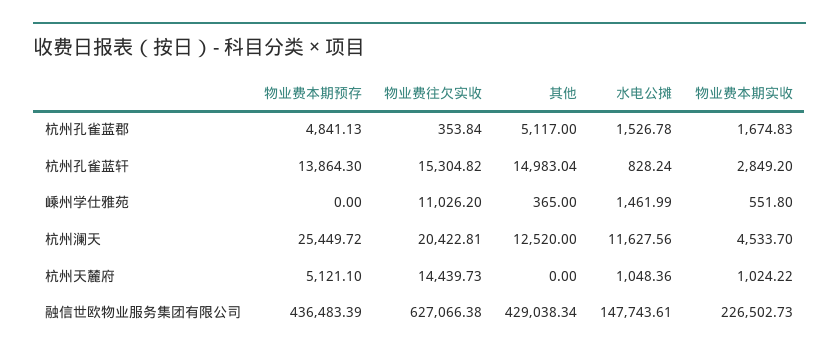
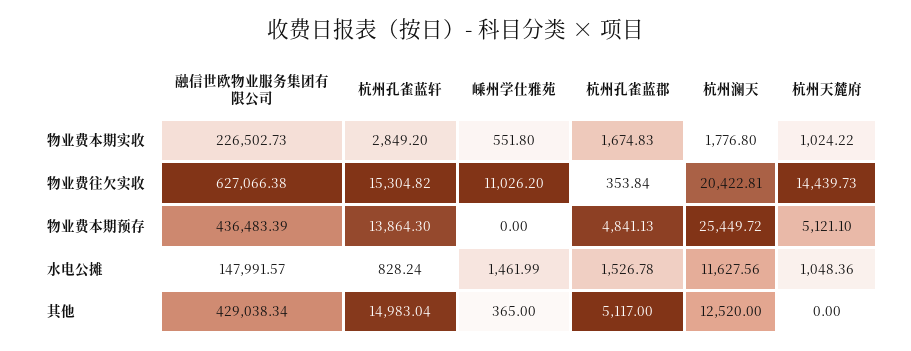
  {
    "物业费本期预存": {
      "杭州孔雀蓝郡": 4841.13,
      "杭州孔雀蓝轩": 13864.3,
      "嵊州学仕雅苑": 0,
      "杭州澜天": 25449.72,
      "杭州天麓府": 5121.1,
      "融信世欧物业服务集团有限公司": 436483.39
    },
    "物业费往欠实收": {
      "杭州孔雀蓝郡": 353.84,
      "杭州孔雀蓝轩": 15304.82,
      "嵊州学仕雅苑": 11026.2,
      "杭州澜天": 20422.81,
      "杭州天麓府": 14439.73,
      "融信世欧物业服务集团有限公司": 627066.38
    },
    "其他": {
      "杭州孔雀蓝郡": 5117,
      "杭州孔雀蓝轩": 14983.04,
      "嵊州学仕雅苑": 365,
      "杭州澜天": 12520,
      "杭州天麓府": 0,
      "融信世欧物业服务集团有限公司": 429038.34
    },
    "水电公摊": {
      "杭州孔雀蓝郡": 1526.78,
      "杭州孔雀蓝轩": 828.24,
      "嵊州学仕雅苑": 1461.99,
      "杭州澜天": 11627.56,
      "杭州天麓府": 1048.36,
-     "融信世欧物业服务集团有限公司": 147743.61
+     "融信世欧物业服务集团有限公司": 147991.57
    },
    "物业费本期实收": {
      "杭州孔雀蓝郡": 1674.83,
      "杭州孔雀蓝轩": 2849.2,
      "嵊州学仕雅苑": 551.8,
-     "杭州澜天": 4533.7,
+     "杭州澜天": 1776.8,
      "杭州天麓府": 1024.22,
      "融信世欧物业服务集团有限公司": 226502.73
    }
  }

